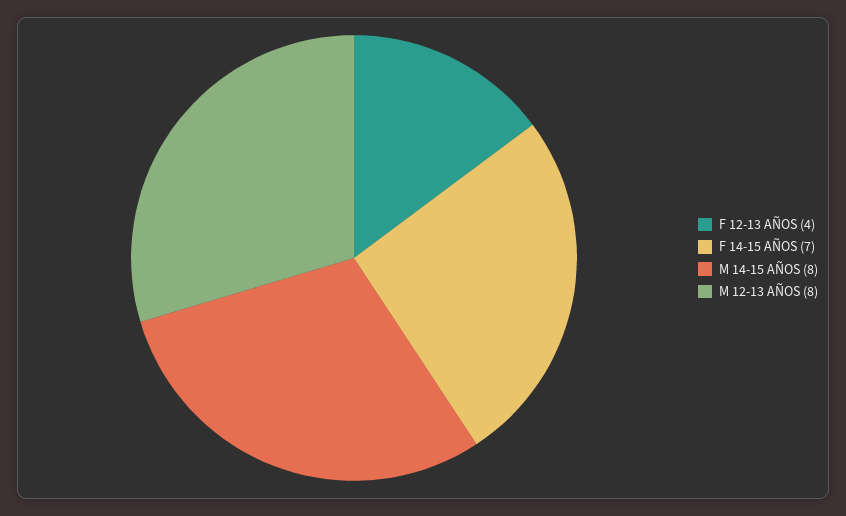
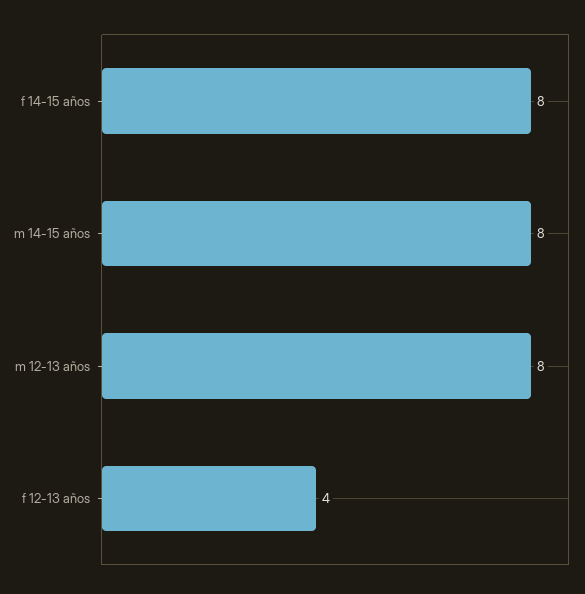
  {
    "F 12-13 AÑOS": 4,
-   "F 14-15 AÑOS": 7,
+   "F 14-15 AÑOS": 8,
    "M 14-15 AÑOS": 8,
    "M 12-13 AÑOS": 8
  }

